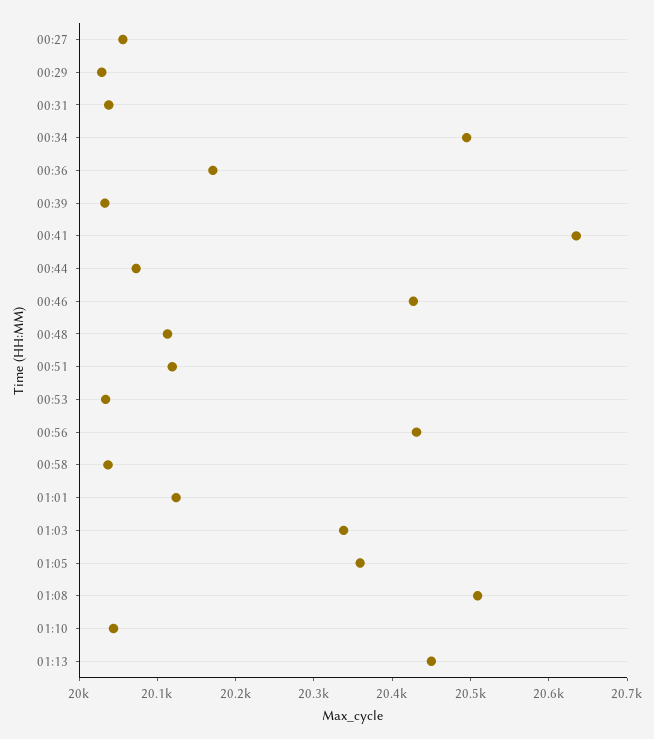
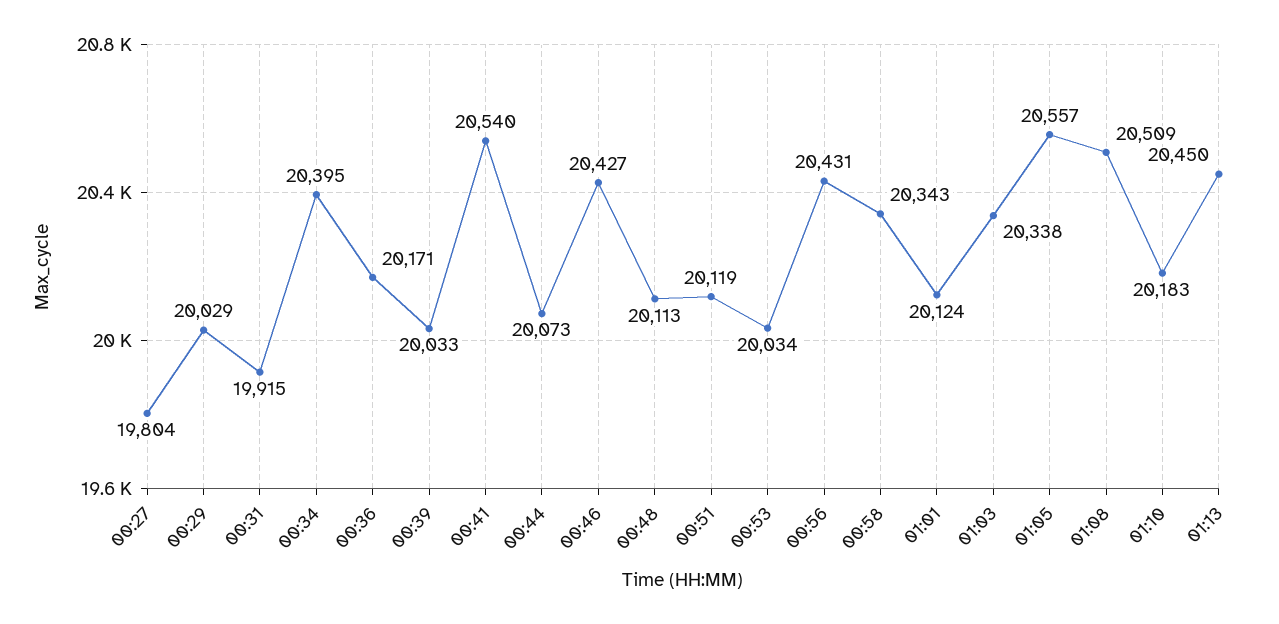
  {
-   "00:27": 20060,
+   "00:27": 19804,
    "00:29": 20029,
-   "00:31": 20040,
+   "00:31": 19915,
-   "00:34": 20500,
+   "00:34": 20395,
    "00:36": 20171,
    "00:39": 20033,
-   "00:41": 20640,
+   "00:41": 20540,
    "00:44": 20073,
    "00:46": 20427,
    "00:48": 20113,
    "00:51": 20119,
    "00:53": 20034,
    "00:56": 20431,
-   "00:58": 20040,
+   "00:58": 20343,
    "01:01": 20124,
    "01:03": 20338,
-   "01:05": 20360,
+   "01:05": 20557,
    "01:08": 20509,
-   "01:10": 20040,
+   "01:10": 20183,
    "01:13": 20450
  }

